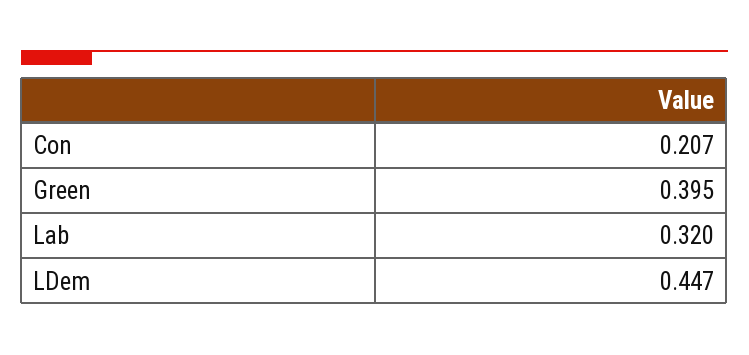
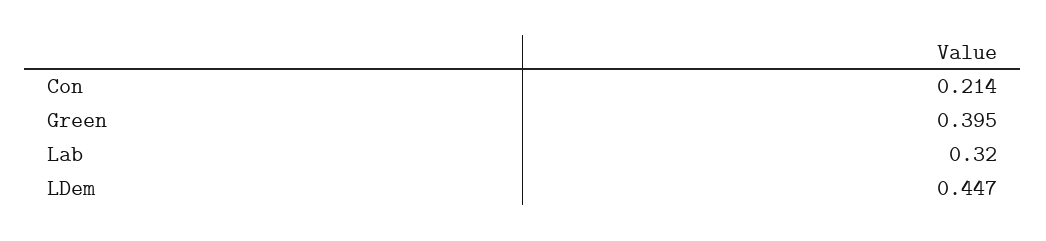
  {
-   "Con": 0.207,
+   "Con": 0.214,
    "Green": 0.395,
    "Lab": 0.32,
    "LDem": 0.447
  }

